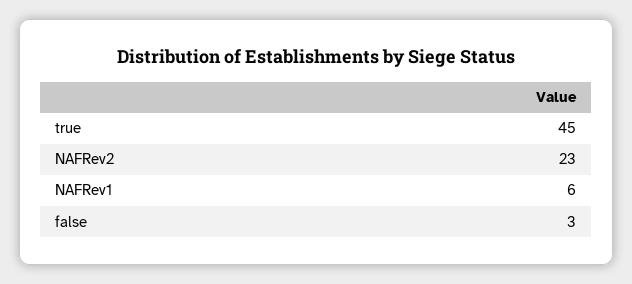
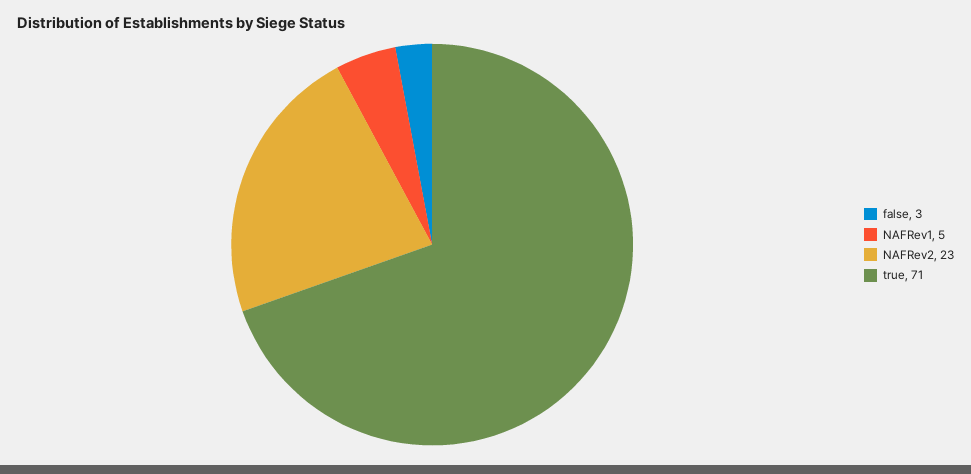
  {
-   "true": 45,
+   "true": 71,
    "NAFRev2": 23,
-   "NAFRev1": 6,
+   "NAFRev1": 5,
    "false": 3
  }

